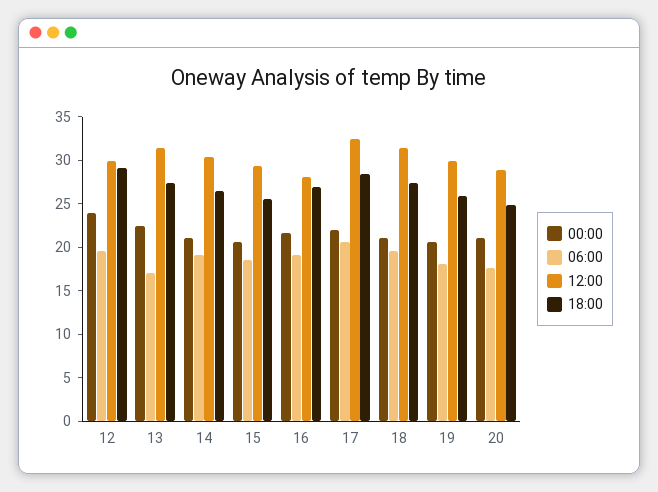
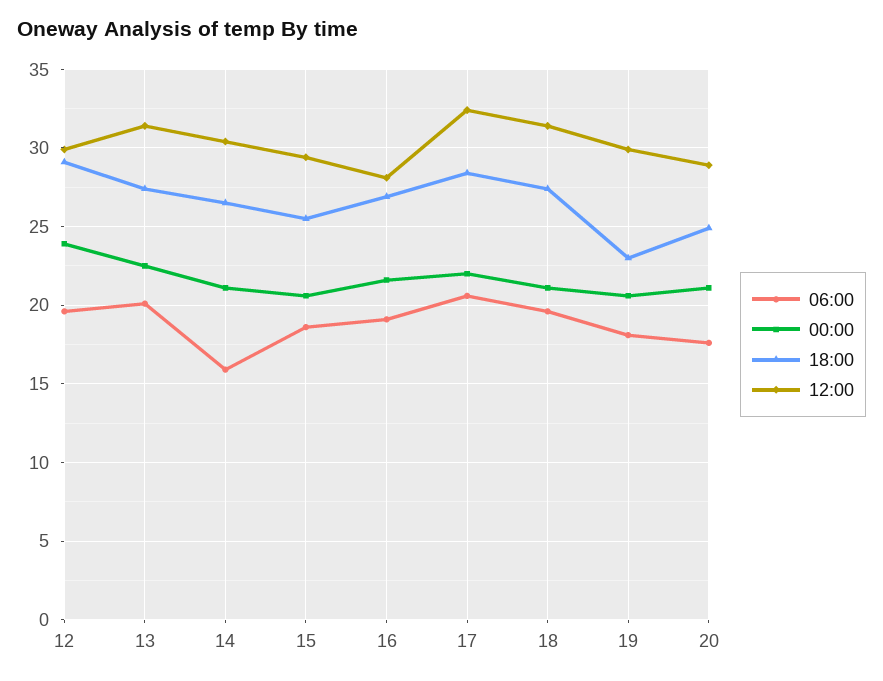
  {
    "00:00": {
      "12": 24,
      "13": 22.5,
      "14": 21,
      "15": 20.5,
      "16": 21.5,
      "17": 22,
      "18": 21,
      "19": 20.5,
      "20": 21
    },
    "06:00": {
      "12": 19.5,
-     "13": 17,
+     "13": 20,
-     "14": 19,
+     "14": 16,
      "15": 18.5,
      "16": 19,
      "17": 20.5,
      "18": 19.5,
      "19": 18,
      "20": 17.5
    },
    "12:00": {
      "12": 30,
      "13": 31.5,
      "14": 30.5,
      "15": 29.5,
      "16": 28,
      "17": 32.5,
      "18": 31.5,
      "19": 30,
      "20": 29
    },
    "18:00": {
      "12": 29,
      "13": 27.5,
      "14": 26.5,
      "15": 25.5,
      "16": 27,
      "17": 28.5,
      "18": 27.5,
-     "19": 26,
+     "19": 23,
      "20": 25
    }
  }

